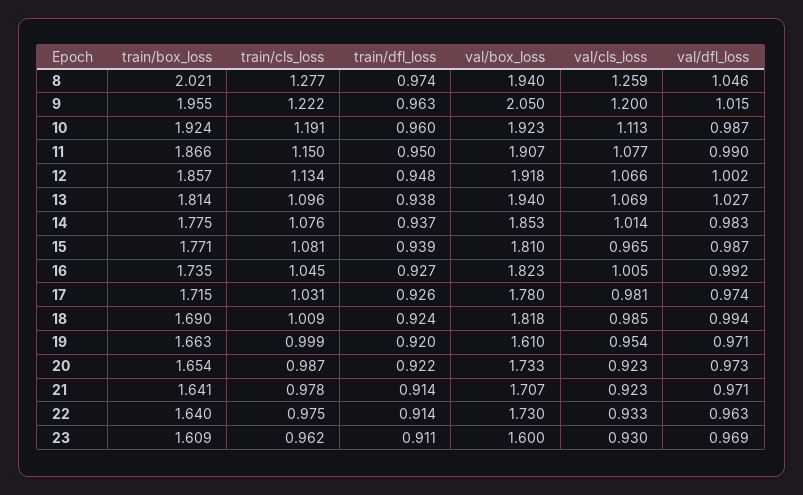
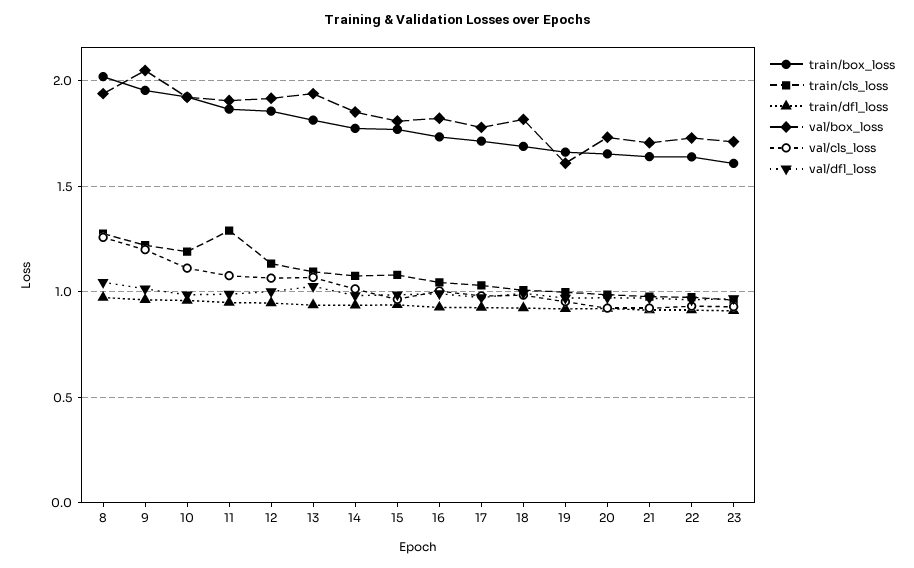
  {
    "train/box_loss": {
      "8": 2.021,
      "9": 1.955,
      "10": 1.924,
      "11": 1.866,
      "12": 1.857,
      "13": 1.814,
      "14": 1.775,
      "15": 1.771,
      "16": 1.735,
      "17": 1.715,
      "18": 1.69,
      "19": 1.663,
      "20": 1.654,
      "21": 1.641,
      "22": 1.64,
      "23": 1.609
    },
    "train/cls_loss": {
      "8": 1.277,
      "9": 1.222,
      "10": 1.191,
-     "11": 1.15,
+     "11": 1.3,
      "12": 1.134,
      "13": 1.096,
      "14": 1.076,
      "15": 1.081,
      "16": 1.045,
      "17": 1.031,
      "18": 1.009,
      "19": 0.999,
      "20": 0.987,
      "21": 0.978,
      "22": 0.975,
      "23": 0.962
    },
    "train/dfl_loss": {
      "8": 0.974,
      "9": 0.963,
      "10": 0.96,
      "11": 0.95,
      "12": 0.948,
      "13": 0.938,
      "14": 0.937,
      "15": 0.939,
      "16": 0.927,
      "17": 0.926,
      "18": 0.924,
      "19": 0.92,
      "20": 0.922,
      "21": 0.914,
      "22": 0.914,
      "23": 0.911
    },
    "val/box_loss": {
      "8": 1.94,
      "9": 2.05,
      "10": 1.923,
      "11": 1.907,
      "12": 1.918,
      "13": 1.94,
      "14": 1.853,
      "15": 1.81,
      "16": 1.823,
      "17": 1.78,
      "18": 1.818,
      "19": 1.61,
      "20": 1.733,
      "21": 1.707,
      "22": 1.73,
-     "23": 1.6
+     "23": 1.7
    },
    "val/cls_loss": {
      "8": 1.259,
      "9": 1.2,
      "10": 1.113,
      "11": 1.077,
      "12": 1.066,
      "13": 1.069,
      "14": 1.014,
      "15": 0.965,
      "16": 1.005,
      "17": 0.981,
      "18": 0.985,
      "19": 0.954,
      "20": 0.923,
      "21": 0.923,
      "22": 0.933,
      "23": 0.93
    },
    "val/dfl_loss": {
      "8": 1.046,
      "9": 1.015,
      "10": 0.987,
      "11": 0.99,
      "12": 1.002,
      "13": 1.027,
      "14": 0.983,
      "15": 0.987,
      "16": 0.992,
      "17": 0.974,
      "18": 0.994,
      "19": 0.971,
      "20": 0.973,
      "21": 0.971,
      "22": 0.963,
      "23": 0.969
    }
  }

